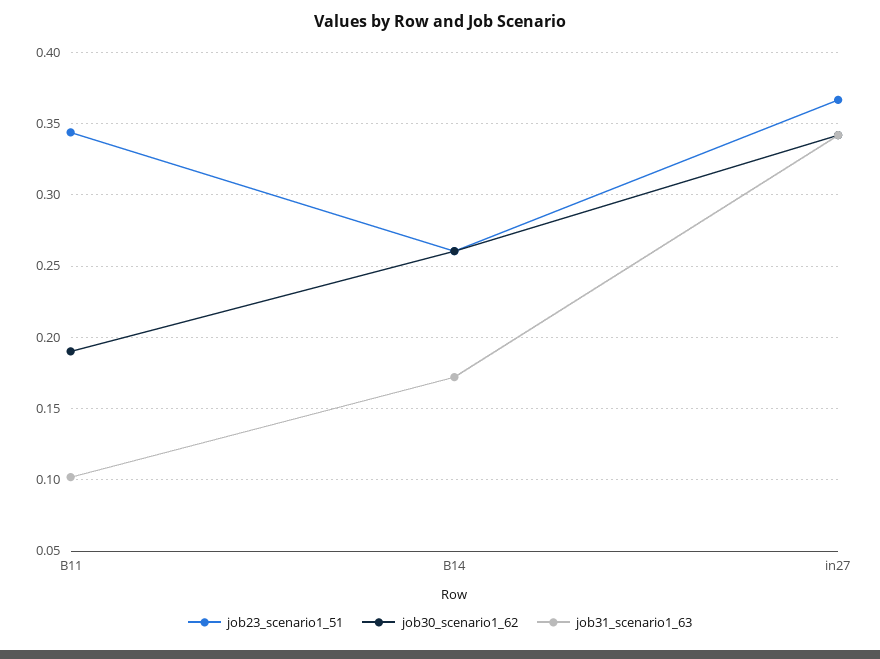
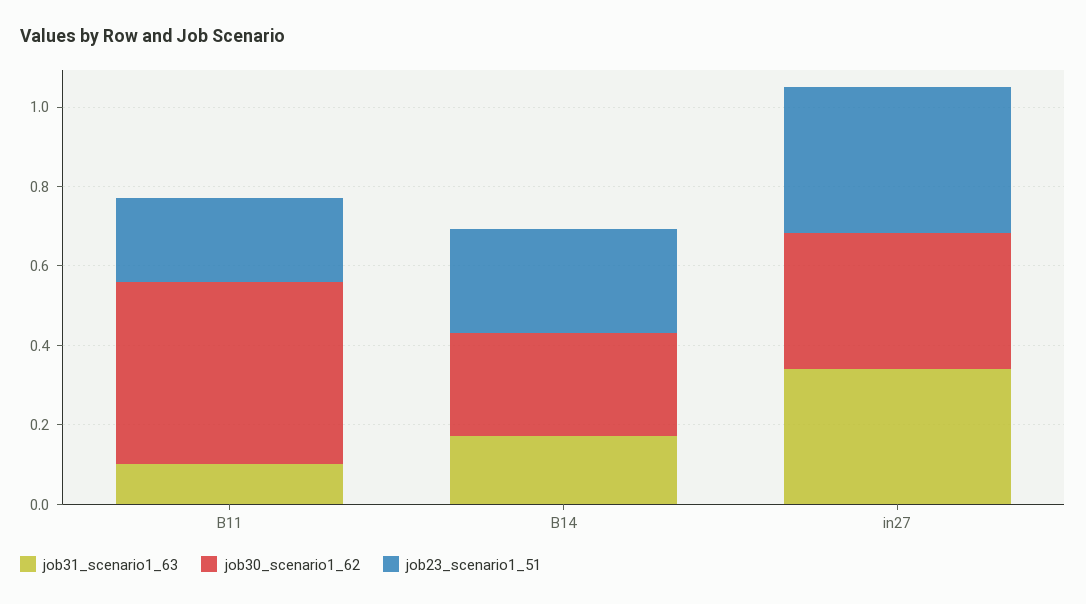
  {
    "job23_scenario1_51": {
-     "B11": 0.345,
+     "B11": 0.2,
      "B14": 0.26,
      "in27": 0.365
    },
    "job30_scenario1_62": {
-     "B11": 0.19,
+     "B11": 0.45,
      "B14": 0.26,
      "in27": 0.34
    },
    "job31_scenario1_63": {
      "B11": 0.1,
      "B14": 0.17,
      "in27": 0.34
    }
  }

